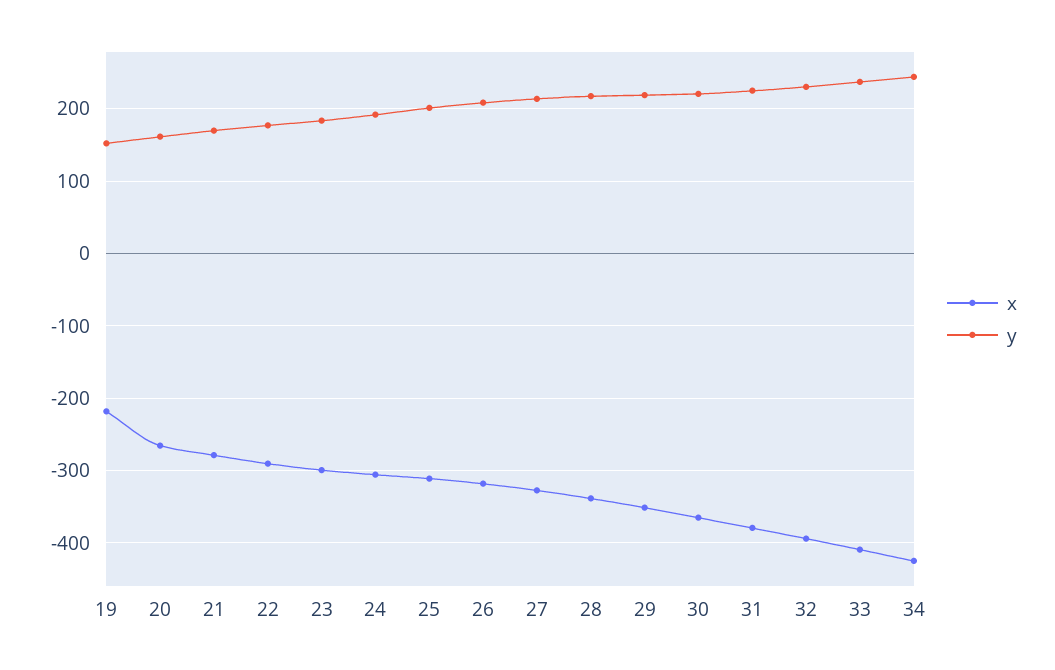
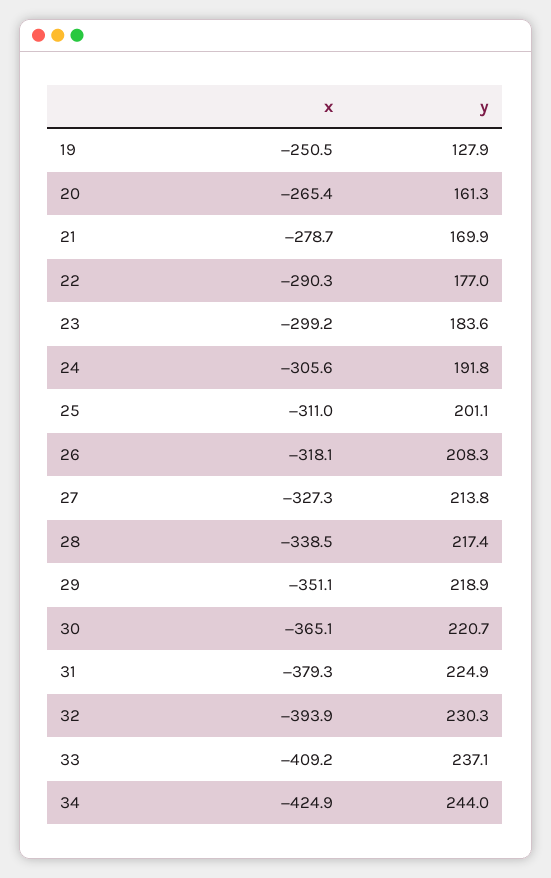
  {
    "x": {
-     "19": -220,
+     "19": -250.5,
      "20": -265.4,
      "21": -278.7,
      "22": -290.3,
      "23": -299.2,
      "24": -305.6,
      "25": -311,
      "26": -318.1,
      "27": -327.3,
      "28": -338.5,
      "29": -351.1,
      "30": -365.1,
      "31": -379.3,
      "32": -393.9,
      "33": -409.2,
      "34": -424.9
    },
    "y": {
-     "19": 150,
+     "19": 127.9,
      "20": 161.3,
      "21": 169.9,
      "22": 177,
      "23": 183.6,
      "24": 191.8,
      "25": 201.1,
      "26": 208.3,
      "27": 213.8,
      "28": 217.4,
      "29": 218.9,
      "30": 220.7,
      "31": 224.9,
      "32": 230.3,
      "33": 237.1,
      "34": 244
    }
  }

